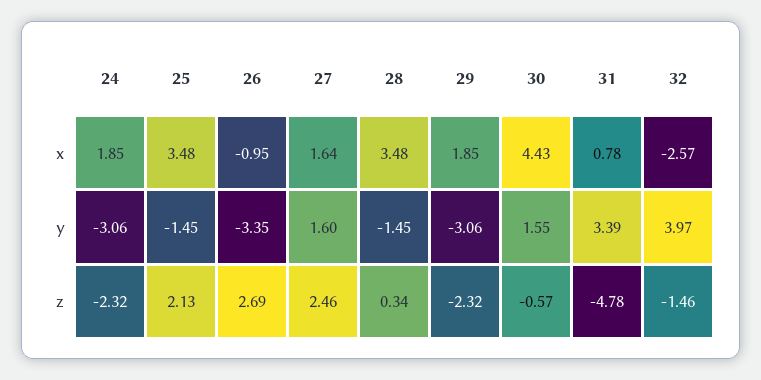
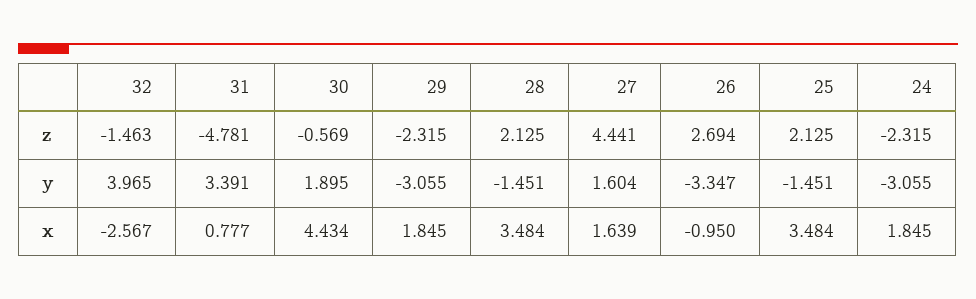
  {
    "24": {
      "x": 1.845,
      "y": -3.055,
      "z": -2.315
    },
    "25": {
      "x": 3.484,
      "y": -1.451,
      "z": 2.125
    },
    "26": {
      "x": -0.95,
      "y": -3.347,
      "z": 2.694
    },
    "27": {
      "x": 1.639,
      "y": 1.604,
-     "z": 2.46
+     "z": 4.441
    },
    "28": {
      "x": 3.484,
      "y": -1.451,
-     "z": 0.34
+     "z": 2.125
    },
    "29": {
      "x": 1.845,
      "y": -3.055,
      "z": -2.315
    },
    "30": {
      "x": 4.434,
-     "y": 1.55,
+     "y": 1.895,
      "z": -0.569
    },
    "31": {
      "x": 0.777,
      "y": 3.391,
      "z": -4.781
    },
    "32": {
      "x": -2.567,
      "y": 3.965,
      "z": -1.463
    }
  }

